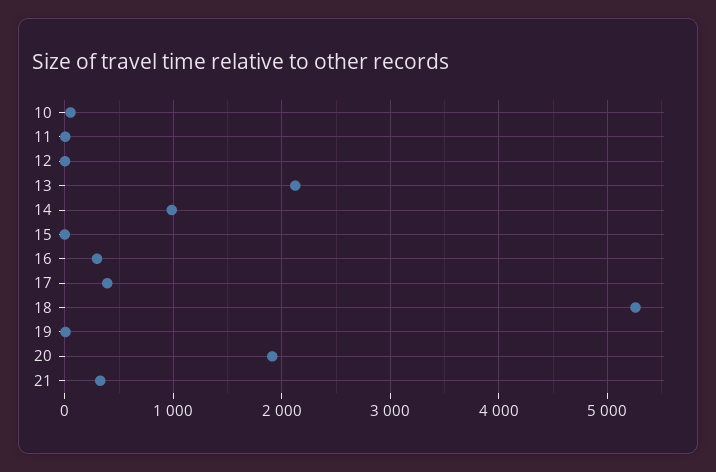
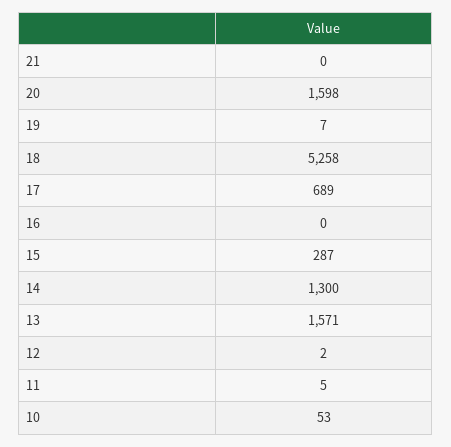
  {
    "10": 53,
    "11": 5,
    "12": 2,
-   "13": 2100,
+   "13": 1571,
-   "14": 1000,
+   "14": 1300,
-   "15": 0,
+   "15": 287,
-   "16": 300,
+   "16": 0,
-   "17": 400,
+   "17": 689,
    "18": 5258,
    "19": 7,
-   "20": 1900,
+   "20": 1598,
-   "21": 300
+   "21": 0
  }

